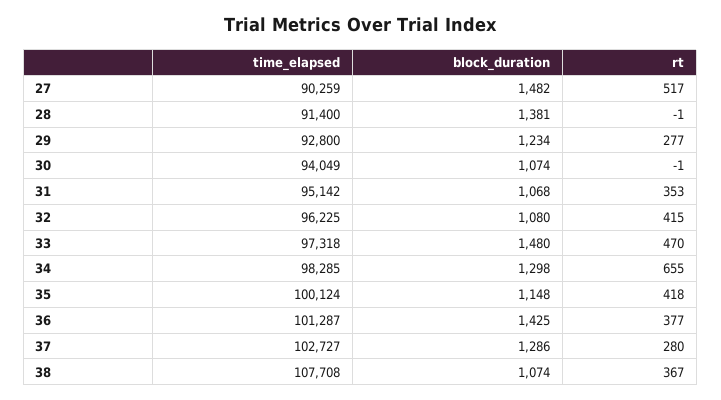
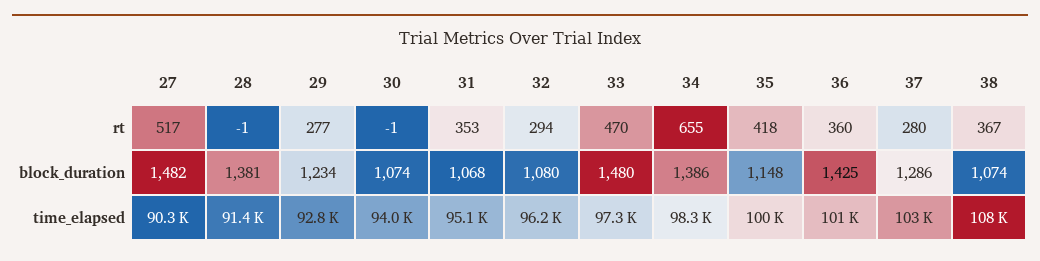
  {
    "time_elapsed": {
      "27": 90259,
      "28": 91400,
      "29": 92800,
      "30": 94049,
      "31": 95142,
      "32": 96225,
      "33": 97318,
      "34": 98285,
      "35": 100124,
      "36": 101287,
      "37": 102727,
      "38": 107708
    },
    "block_duration": {
      "27": 1482,
      "28": 1381,
      "29": 1234,
      "30": 1074,
      "31": 1068,
      "32": 1080,
      "33": 1480,
-     "34": 1298,
+     "34": 1386,
      "35": 1148,
      "36": 1425,
      "37": 1286,
      "38": 1074
    },
    "rt": {
      "27": 517,
      "28": -1,
      "29": 277,
      "30": -1,
      "31": 353,
-     "32": 415,
+     "32": 294,
      "33": 470,
      "34": 655,
      "35": 418,
-     "36": 377,
+     "36": 360,
      "37": 280,
      "38": 367
    }
  }

